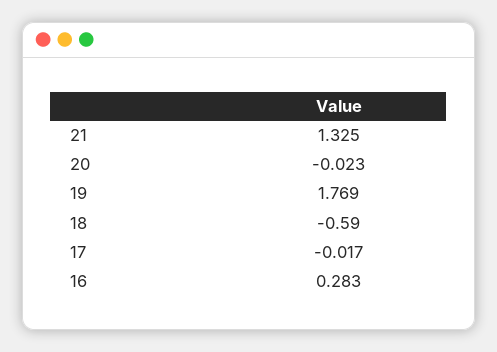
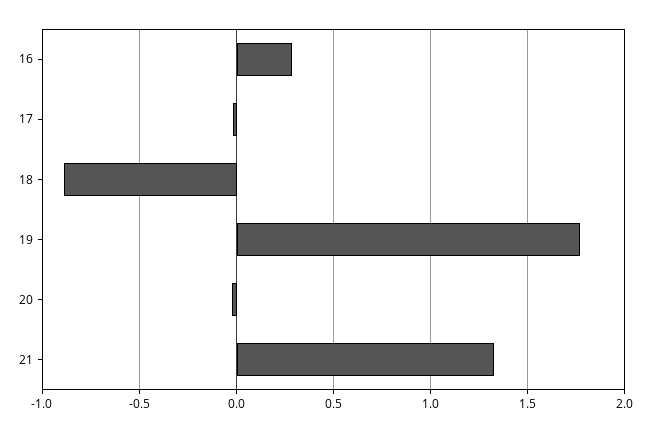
  {
    "21": 1.325,
    "20": -0.023,
    "19": 1.769,
-   "18": -0.59,
+   "18": -0.9,
    "17": -0.017,
    "16": 0.283
  }

